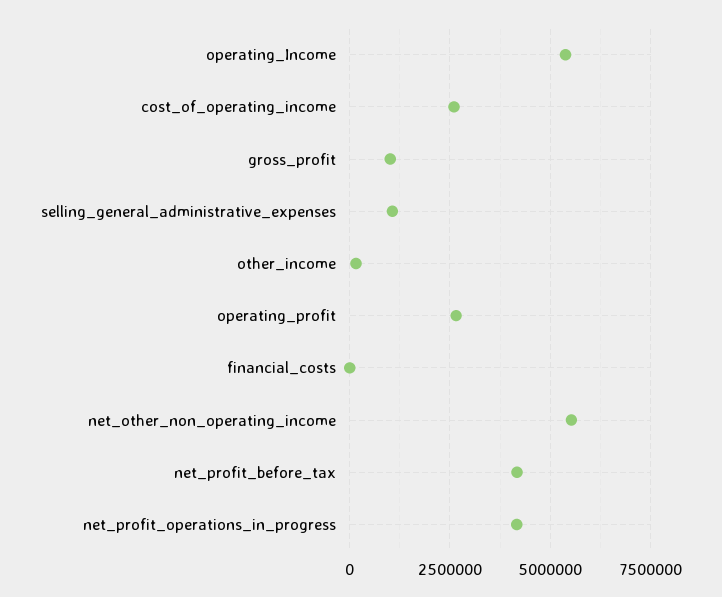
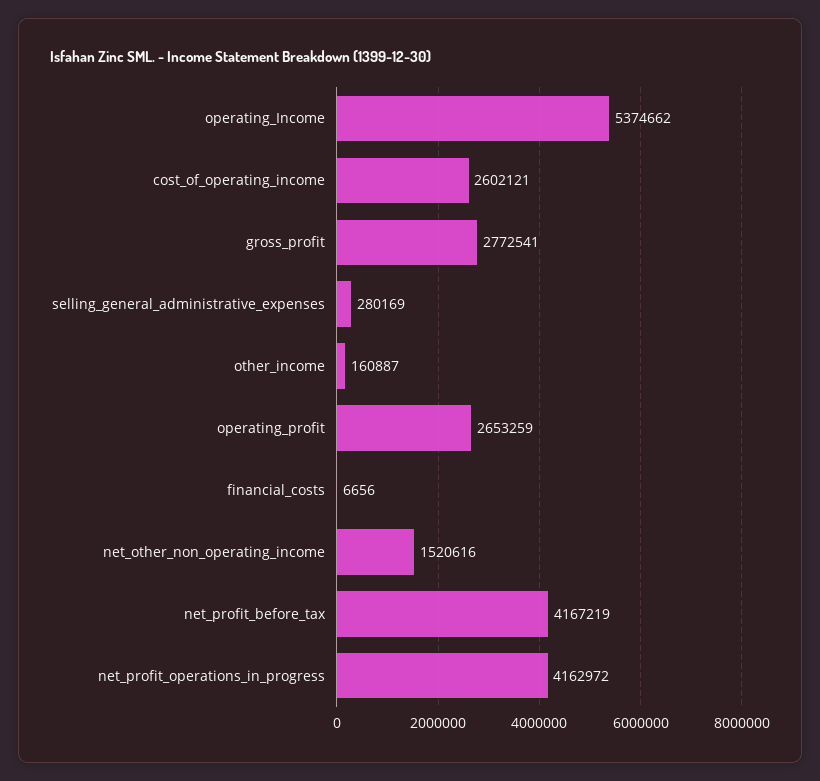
  {
    "operating_Income": 5374662,
    "cost_of_operating_income": 2602121,
-   "gross_profit": 1000000,
+   "gross_profit": 2772541,
-   "selling_general_administrative_expenses": 1000000,
+   "selling_general_administrative_expenses": 280169,
    "other_income": 160887,
    "operating_profit": 2653259,
    "financial_costs": 6656,
-   "net_other_non_operating_income": 5500000,
+   "net_other_non_operating_income": 1520616,
    "net_profit_before_tax": 4167219,
    "net_profit_operations_in_progress": 4162972
  }

